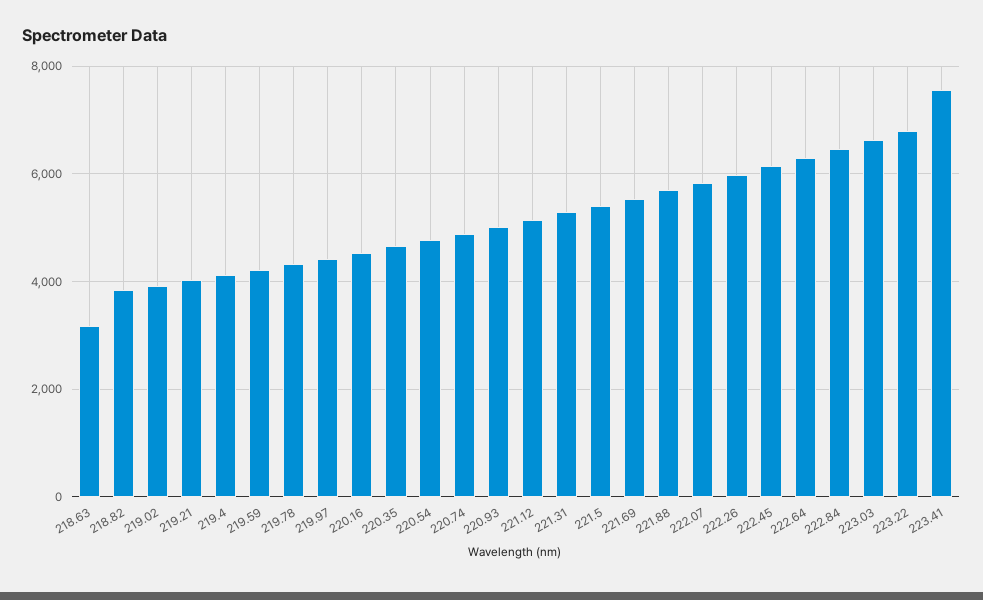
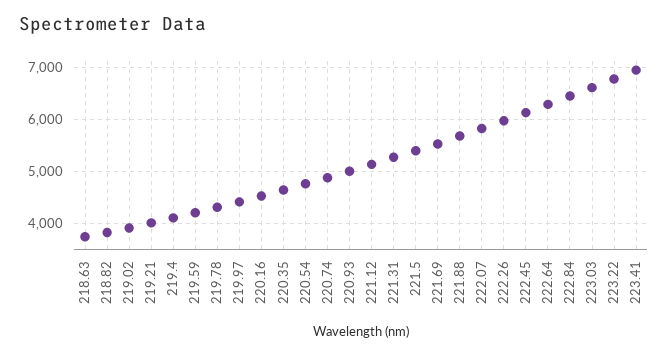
  {
-   "218.63": 3200,
+   "218.63": 3800,
    "218.82": 3800,
    "219.02": 4000,
    "219.21": 4000,
    "219.4": 4200,
    "219.59": 4200,
    "219.78": 4400,
    "219.97": 4400,
    "220.16": 4600,
    "220.35": 4600,
    "220.54": 4800,
    "220.74": 4800,
    "220.93": 5000,
    "221.12": 5200,
    "221.31": 5200,
    "221.5": 5400,
    "221.69": 5600,
    "221.88": 5600,
    "222.07": 5800,
    "222.26": 6000,
    "222.45": 6200,
    "222.64": 6200,
    "222.84": 6400,
    "223.03": 6600,
    "223.22": 6800,
-   "223.41": 7600
+   "223.41": 7000
  }

